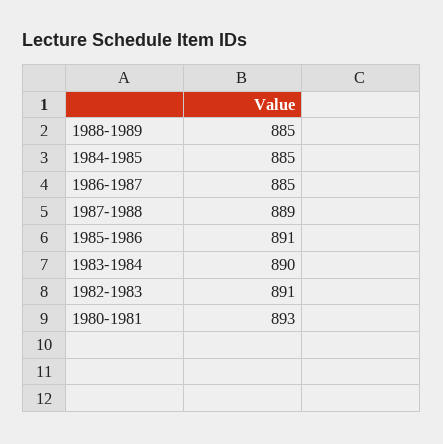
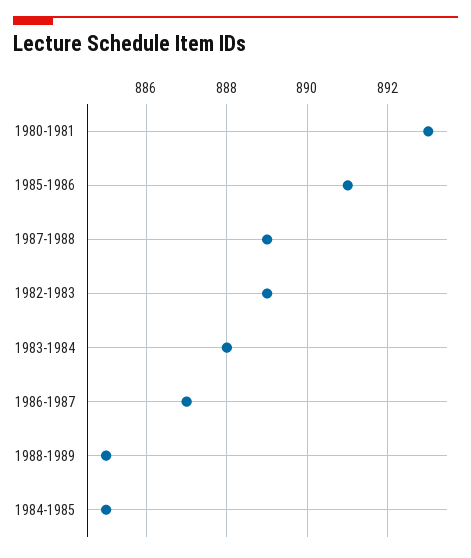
  {
    "1988-1989": 885,
    "1984-1985": 885,
-   "1986-1987": 885,
+   "1986-1987": 887,
    "1987-1988": 889,
    "1985-1986": 891,
-   "1983-1984": 890,
+   "1983-1984": 888,
-   "1982-1983": 891,
+   "1982-1983": 889,
    "1980-1981": 893
  }

